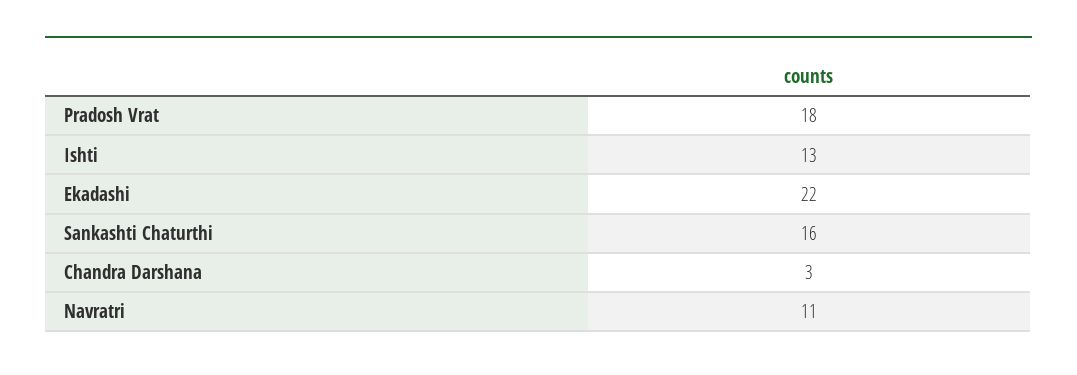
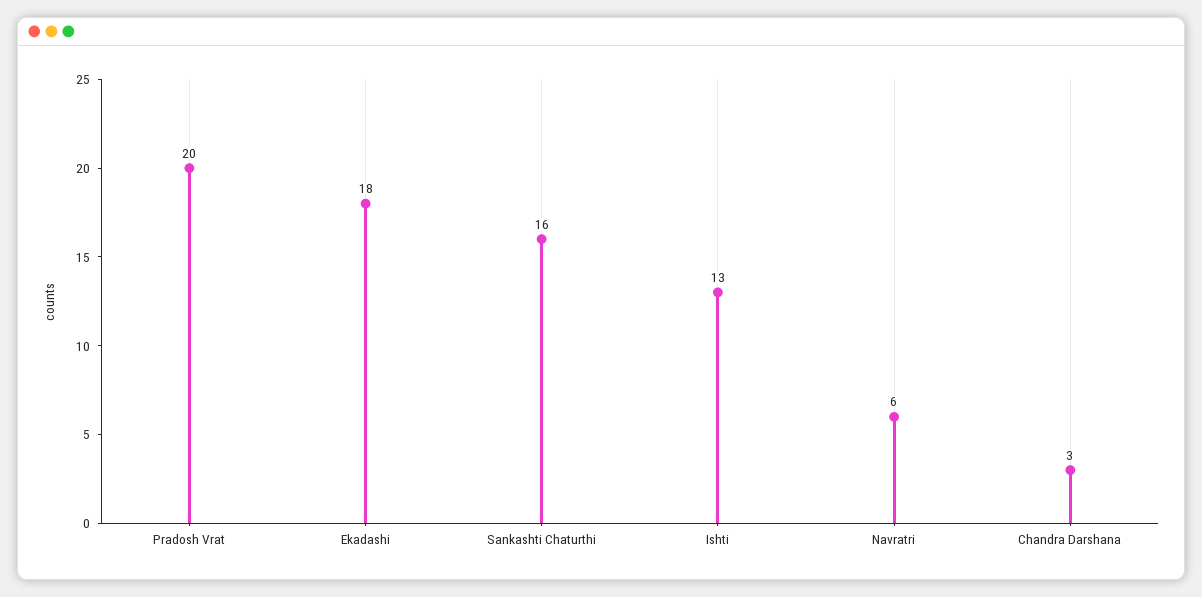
  {
-   "Pradosh Vrat": 18,
+   "Pradosh Vrat": 20,
    "Ishti": 13,
-   "Ekadashi": 22,
+   "Ekadashi": 18,
    "Sankashti Chaturthi": 16,
    "Chandra Darshana": 3,
-   "Navratri": 11
+   "Navratri": 6
  }

